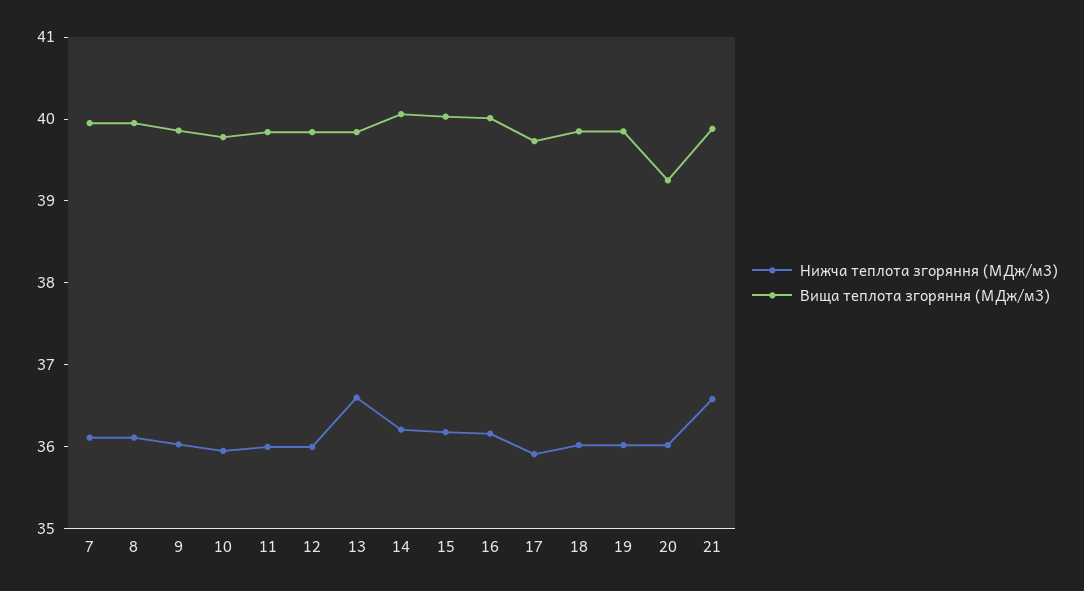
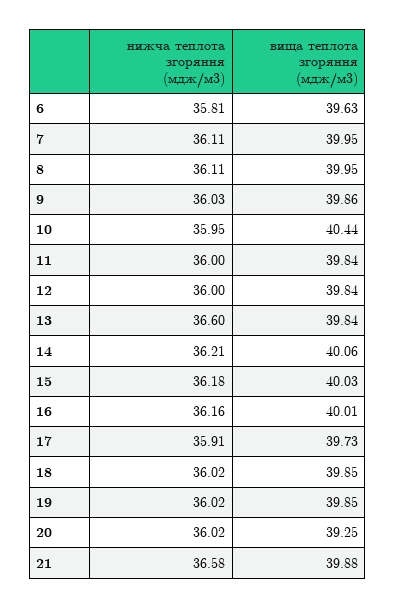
  {
    "Нижча теплота згоряння (МДж/м3)": {
      "7": 36.11,
      "8": 36.11,
      "9": 36.03,
      "10": 35.95,
      "11": 36,
      "12": 36,
      "13": 36.6,
      "14": 36.21,
      "15": 36.18,
      "16": 36.16,
      "17": 35.91,
      "18": 36.02,
      "19": 36.02,
      "20": 36.02,
-     "21": 36.58
+     "21": 36.58,
+     "6": 35.81
    },
    "Вища теплота згоряння (МДж/м3)": {
      "7": 39.95,
      "8": 39.95,
      "9": 39.86,
-     "10": 39.8,
+     "10": 40.44,
      "11": 39.84,
      "12": 39.84,
      "13": 39.84,
      "14": 40.06,
      "15": 40.03,
      "16": 40.01,
      "17": 39.73,
      "18": 39.85,
      "19": 39.85,
      "20": 39.25,
-     "21": 39.88
+     "21": 39.88,
+     "6": 39.63
    }
  }

